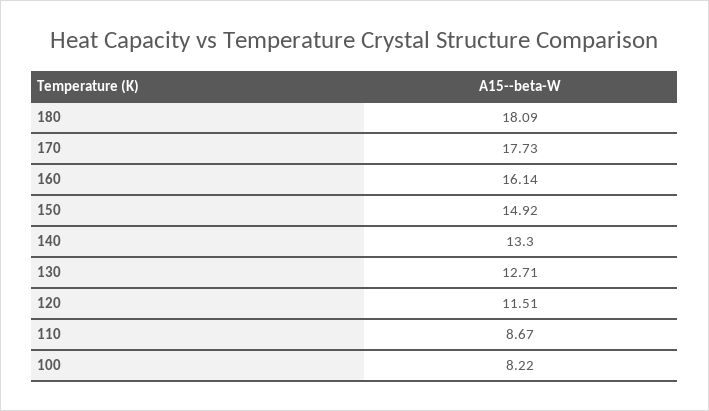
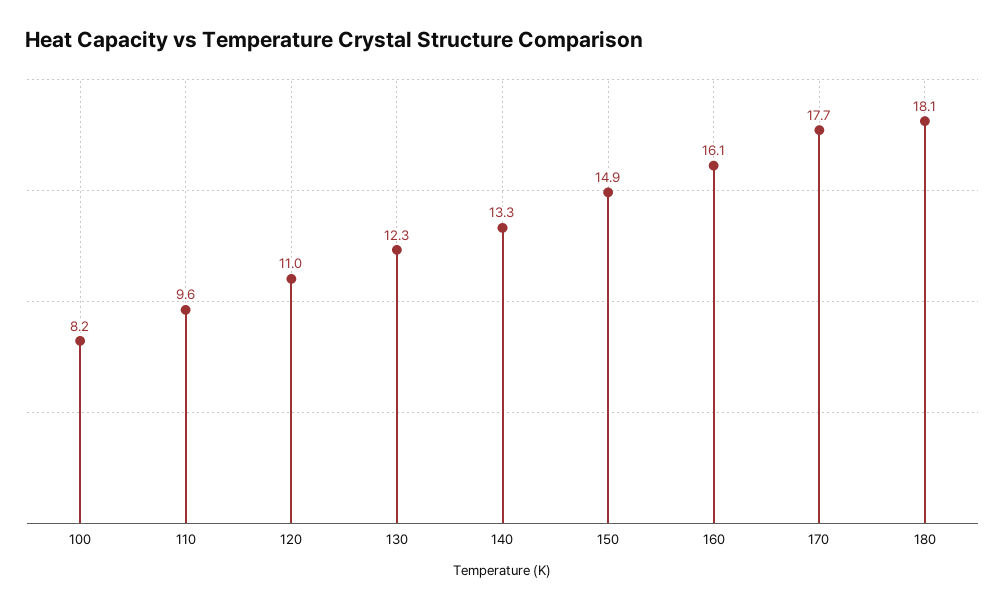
  {
    "180": 18.09,
    "170": 17.73,
    "160": 16.14,
    "150": 14.92,
    "140": 13.3,
-   "130": 12.71,
+   "130": 12.3,
-   "120": 11.51,
+   "120": 11,
-   "110": 8.67,
+   "110": 9.6,
    "100": 8.22
  }

